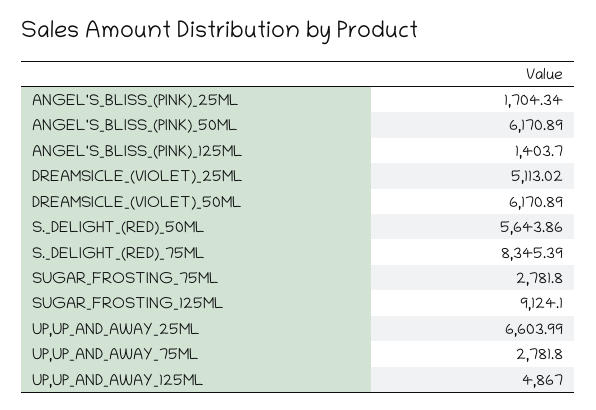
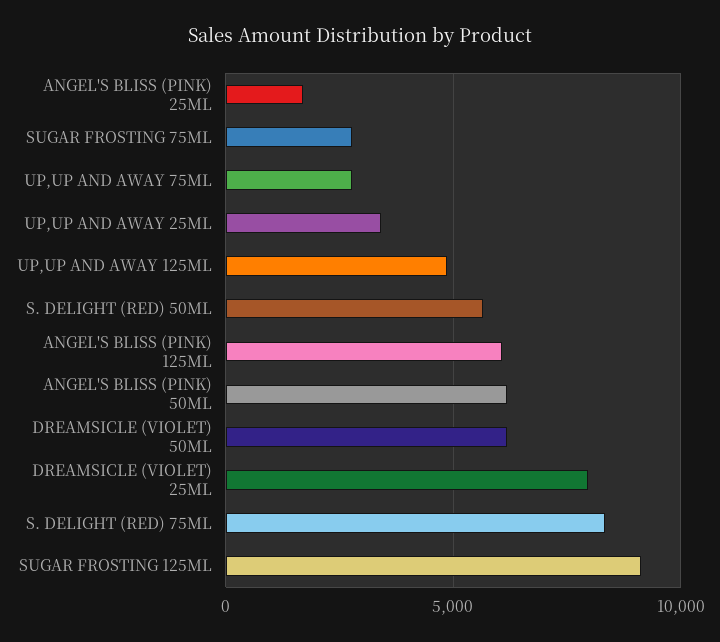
  {
    "ANGEL'S_BLISS_(PINK)_25ML": 1704.34,
    "ANGEL'S_BLISS_(PINK)_50ML": 6170.89,
-   "ANGEL'S_BLISS_(PINK)_125ML": 1403.7,
+   "ANGEL'S_BLISS_(PINK)_125ML": 6000,
-   "DREAMSICLE_(VIOLET)_25ML": 5113.02,
+   "DREAMSICLE_(VIOLET)_25ML": 8000,
    "DREAMSICLE_(VIOLET)_50ML": 6170.89,
    "S._DELIGHT_(RED)_50ML": 5643.86,
    "S._DELIGHT_(RED)_75ML": 8345.39,
    "SUGAR_FROSTING_75ML": 2781.8,
    "SUGAR_FROSTING_125ML": 9124.1,
-   "UP,UP_AND_AWAY_25ML": 6603.99,
+   "UP,UP_AND_AWAY_25ML": 3500,
    "UP,UP_AND_AWAY_75ML": 2781.8,
    "UP,UP_AND_AWAY_125ML": 4867
  }

